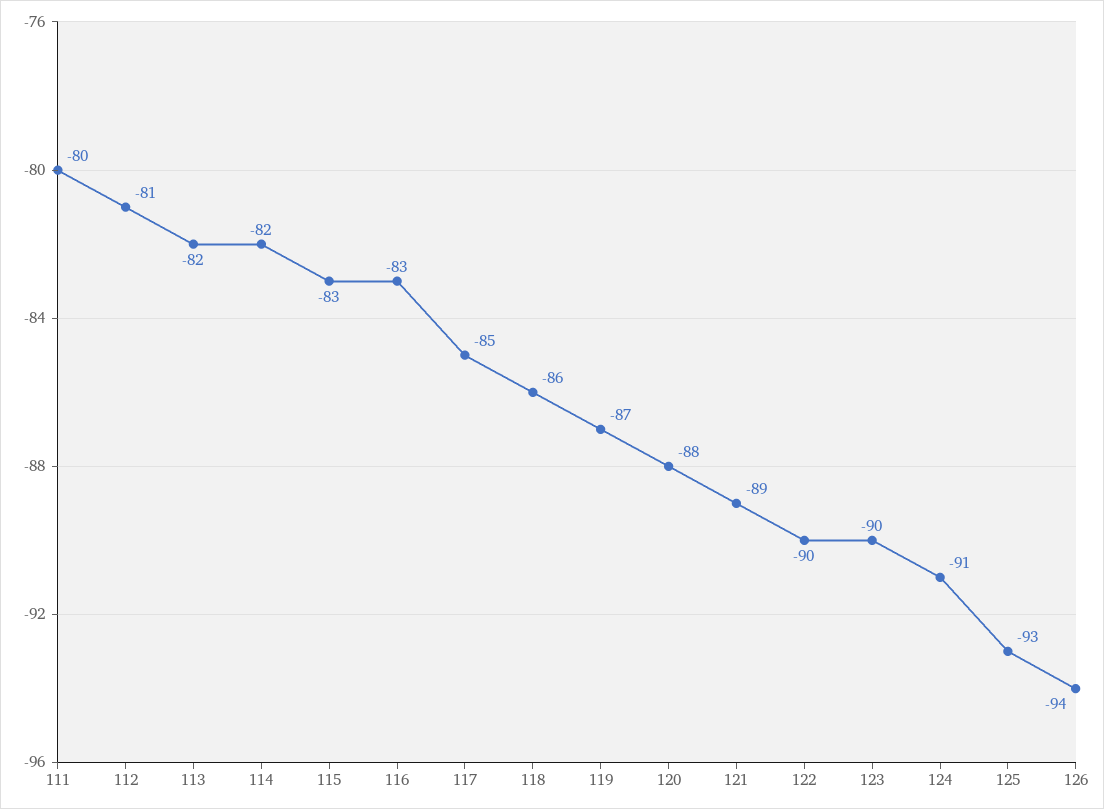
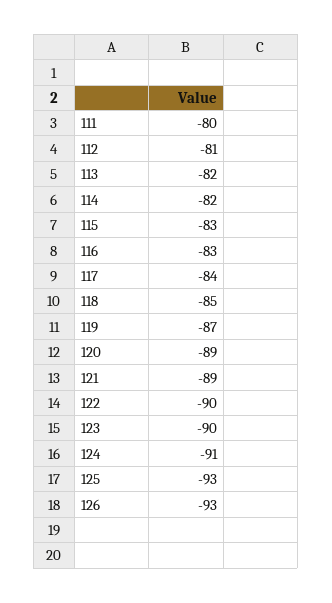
  {
    "111": -80,
    "112": -81,
    "113": -82,
    "114": -82,
    "115": -83,
    "116": -83,
-   "117": -85,
+   "117": -84,
-   "118": -86,
+   "118": -85,
    "119": -87,
-   "120": -88,
+   "120": -89,
    "121": -89,
    "122": -90,
    "123": -90,
    "124": -91,
    "125": -93,
-   "126": -94
+   "126": -93
  }

